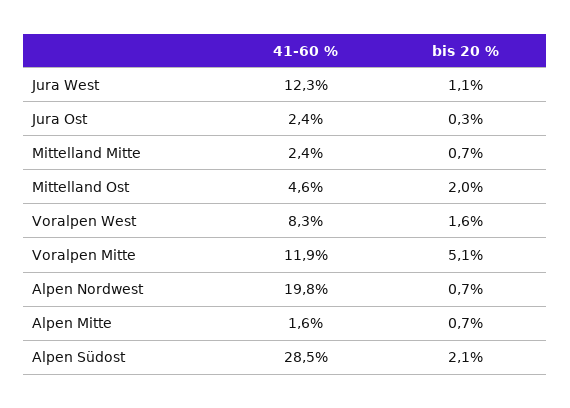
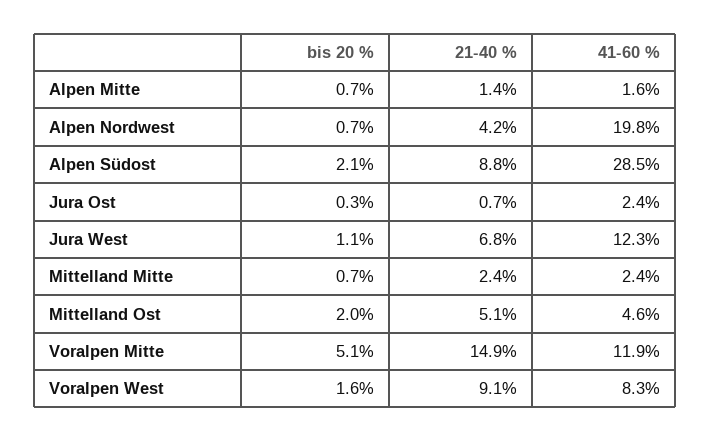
  {
    "41-60 %": {
      "Jura West": 12.3,
      "Jura Ost": 2.4,
      "Mittelland Mitte": 2.4,
      "Mittelland Ost": 4.6,
      "Voralpen West": 8.3,
      "Voralpen Mitte": 11.9,
      "Alpen Nordwest": 19.8,
      "Alpen Mitte": 1.6,
      "Alpen Südost": 28.5
    },
    "bis 20 %": {
      "Jura West": 1.1,
      "Jura Ost": 0.3,
      "Mittelland Mitte": 0.7,
      "Mittelland Ost": 2,
      "Voralpen West": 1.6,
      "Voralpen Mitte": 5.1,
      "Alpen Nordwest": 0.7,
      "Alpen Mitte": 0.7,
      "Alpen Südost": 2.1
-   }
+   },
+   "21-40 %": {
+     "Alpen Mitte": 1.4,
+     "Alpen Nordwest": 4.2,
+     "Alpen Südost": 8.8,
+     "Jura Ost": 0.7,
+     "Jura West": 6.8,
+     "Mittelland Mitte": 2.4,
+     "Mittelland Ost": 5.1,
+     "Voralpen Mitte": 14.9,
+     "Voralpen West": 9.1
+   }
  }

